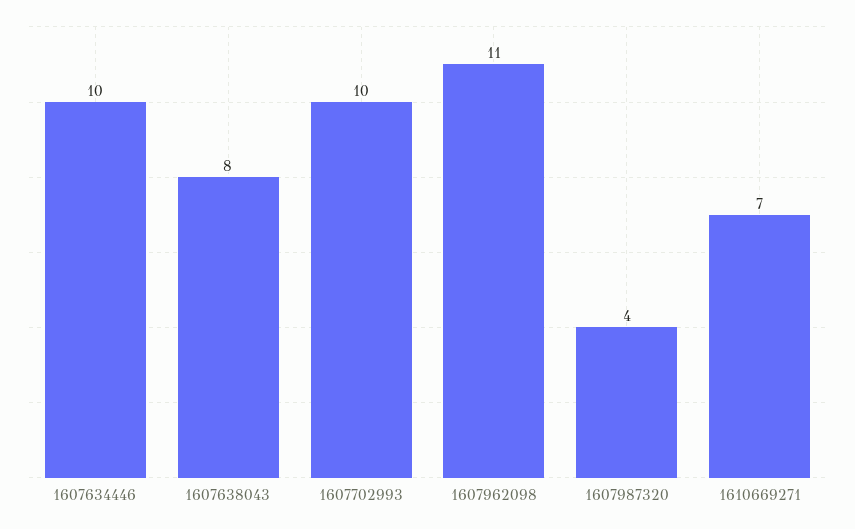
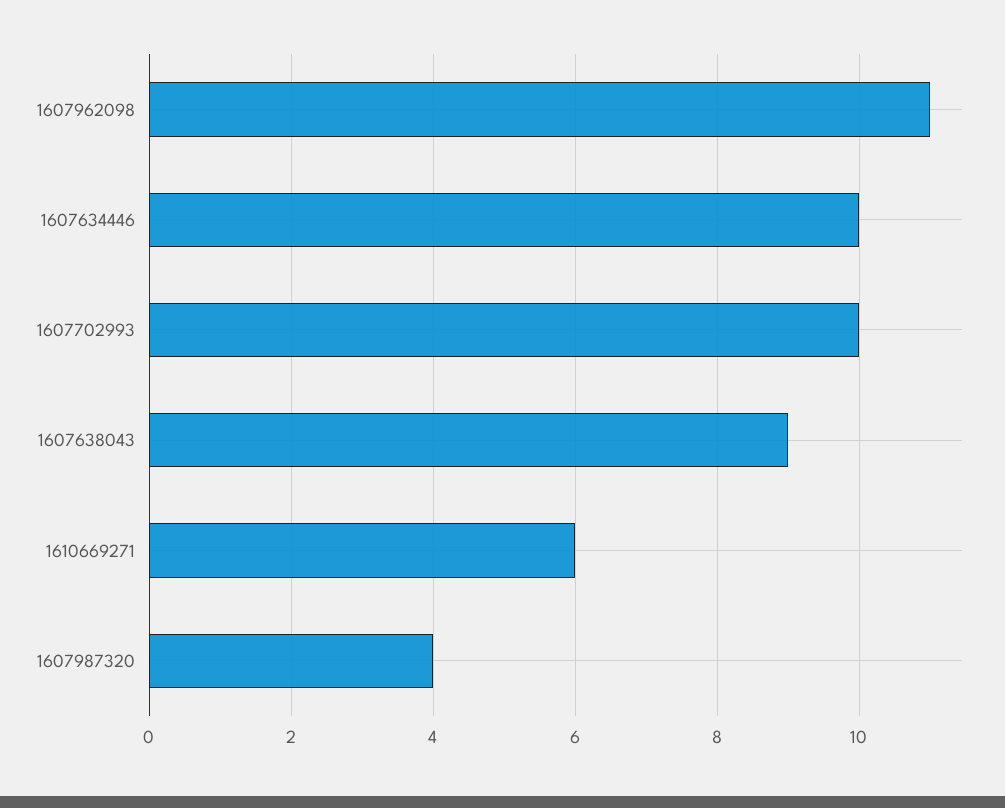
  {
    "1607634446": 10,
-   "1607638043": 8,
+   "1607638043": 9,
    "1607702993": 10,
    "1607962098": 11,
    "1607987320": 4,
-   "1610669271": 7
+   "1610669271": 6
  }

